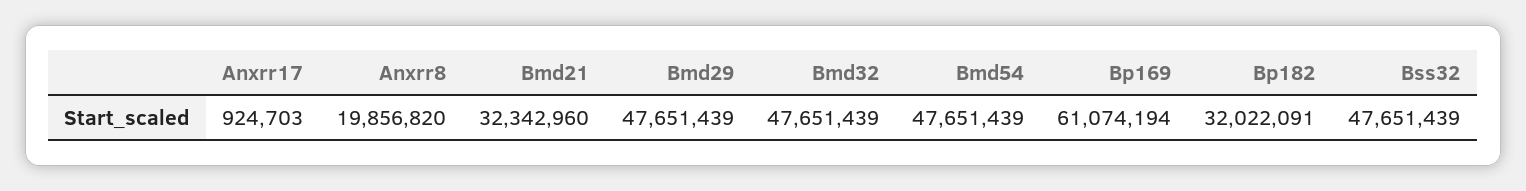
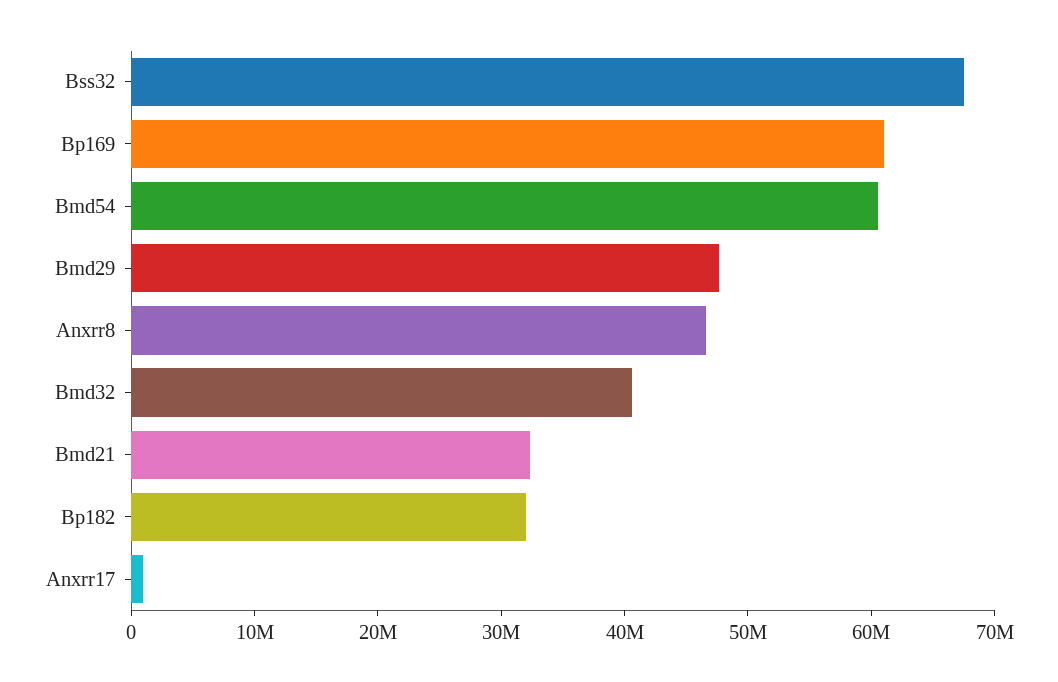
  {
    "Anxrr17": 924703,
-   "Anxrr8": 19856820,
+   "Anxrr8": 46000000,
    "Bmd21": 32342960,
    "Bmd29": 47651439,
-   "Bmd32": 47651439,
+   "Bmd32": 40000000,
-   "Bmd54": 47651439,
+   "Bmd54": 60000000,
    "Bp169": 61074194,
    "Bp182": 32022091,
-   "Bss32": 47651439
+   "Bss32": 68000000
  }

